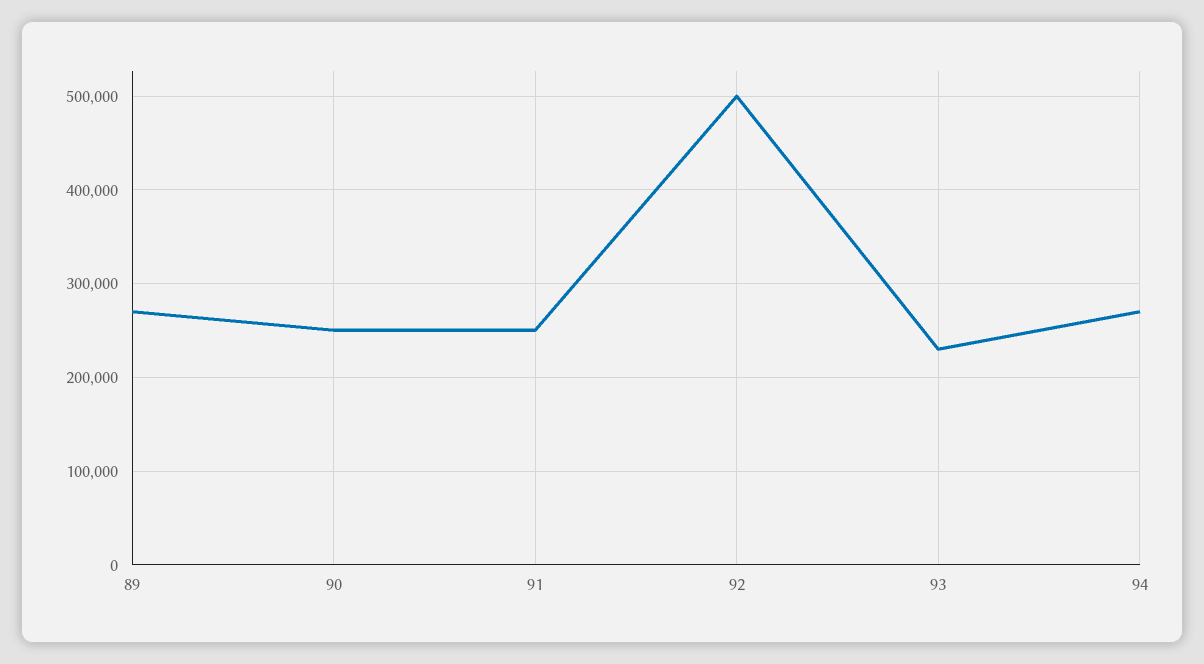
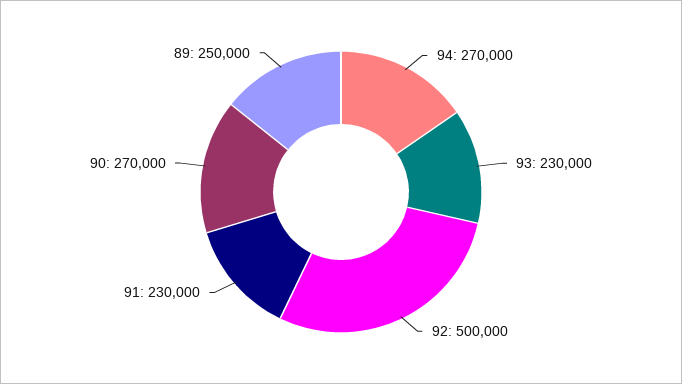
  {
-   "89": 270000,
+   "89": 250000,
-   "90": 250000,
+   "90": 270000,
-   "91": 250000,
+   "91": 230000,
    "92": 500000,
    "93": 230000,
    "94": 270000
  }

